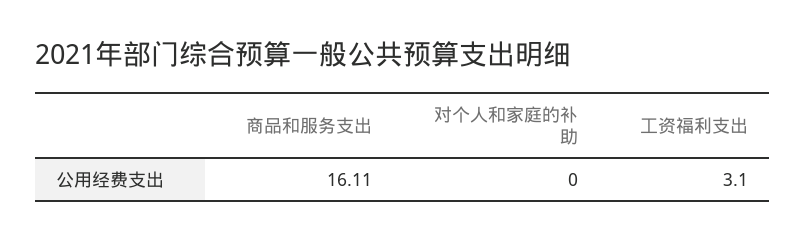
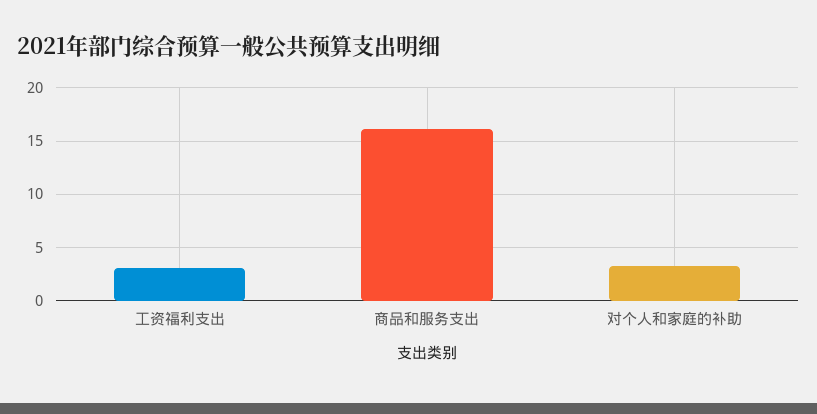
  {
    "商品和服务支出": 16.11,
-   "对个人和家庭的补助": 0,
+   "对个人和家庭的补助": 3,
    "工资福利支出": 3.1
  }

